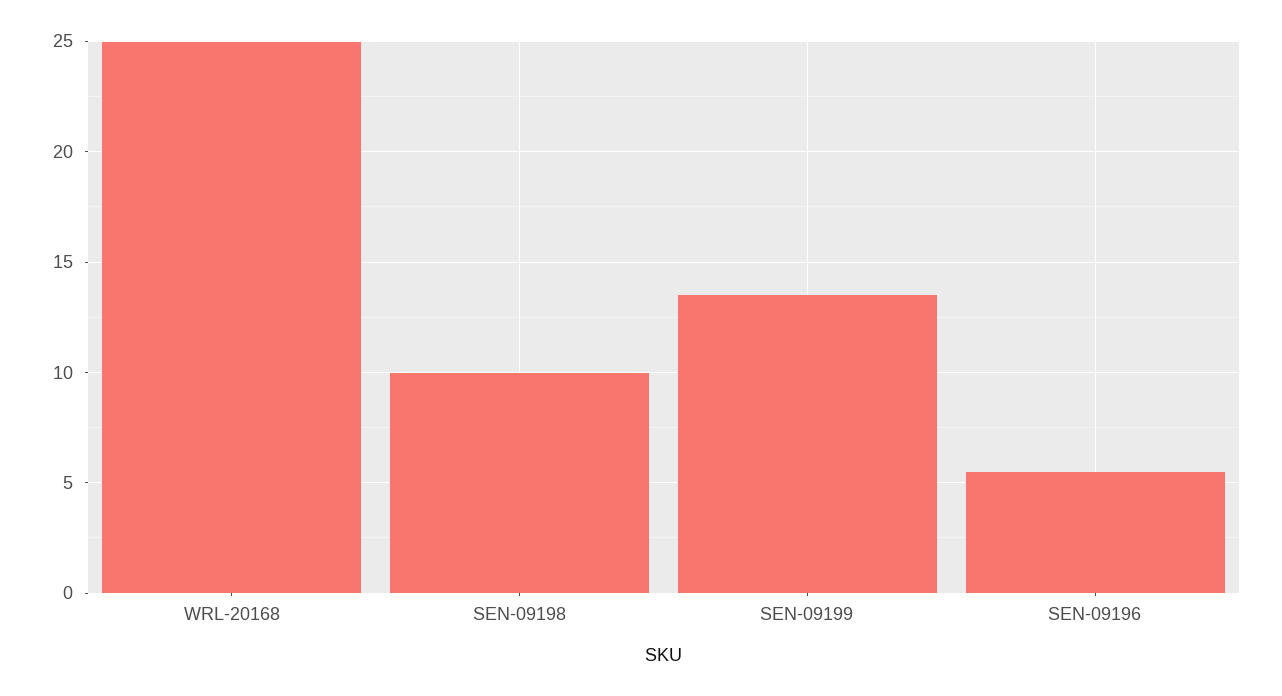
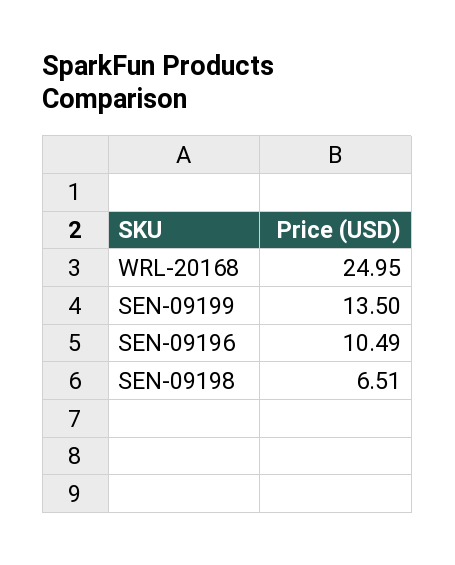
  {
    "WRL-20168": 24.95,
-   "SEN-09198": 10,
+   "SEN-09198": 6.51,
    "SEN-09199": 13.5,
-   "SEN-09196": 5.5
+   "SEN-09196": 10.49
  }

